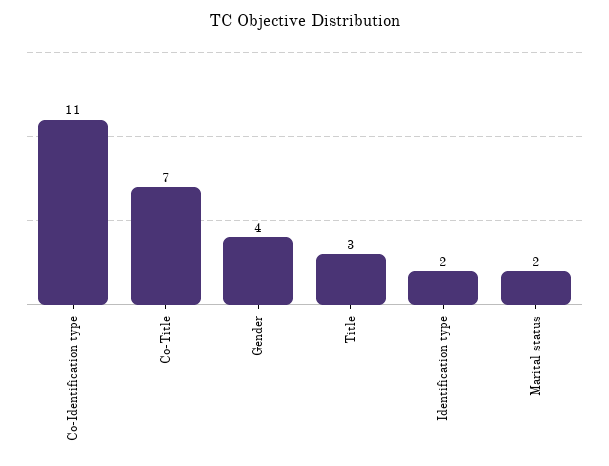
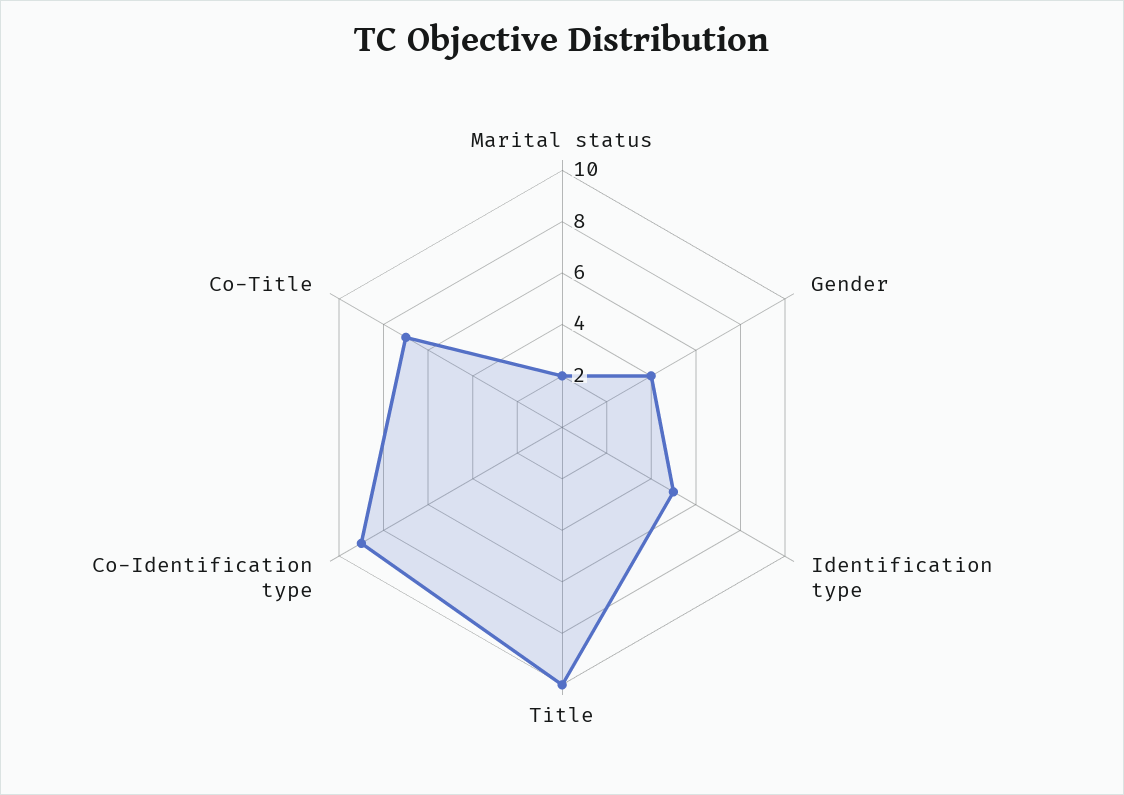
  {
-   "Co-Identification type": 11,
+   "Co-Identification type": 9,
    "Co-Title": 7,
    "Gender": 4,
-   "Title": 3,
+   "Title": 10,
-   "Identification type": 2,
+   "Identification type": 5,
    "Marital status": 2
  }

